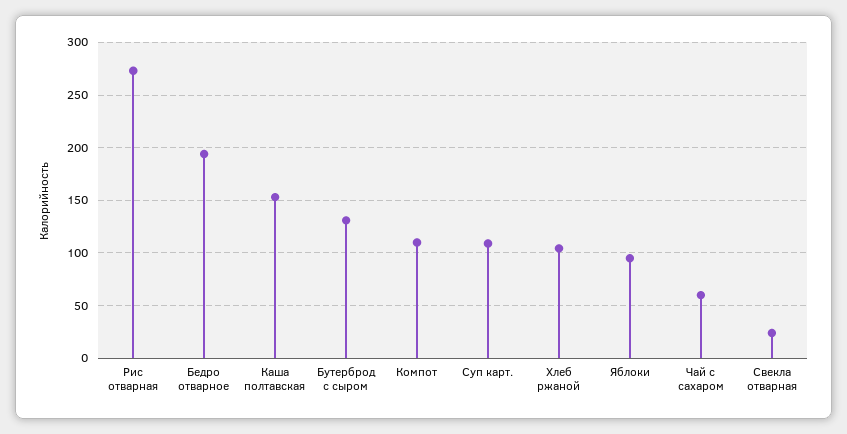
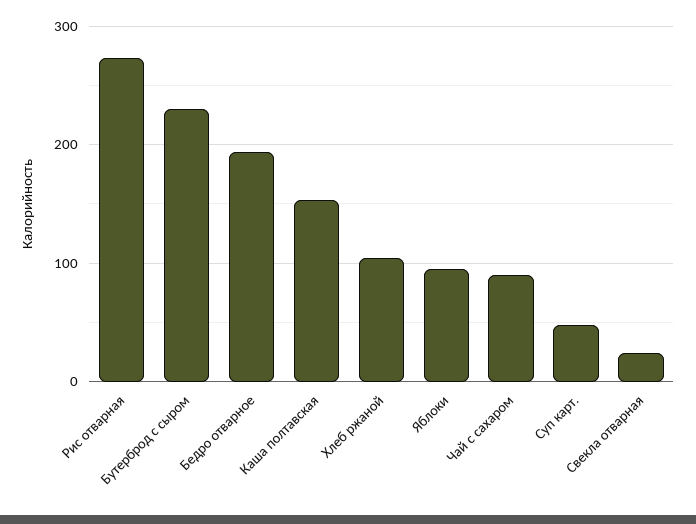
  {
    "Рис отварная": 270,
    "Бедро отварное": 190,
    "Каша полтавская": 150,
-   "Бутерброд с сыром": 130,
+   "Бутерброд с сыром": 230,
-   "Компот": 110,
-   "Суп карт.": 110,
+   "Суп карт.": 50,
    "Хлеб ржаной": 100,
    "Яблоки": 100,
-   "Чай с сахаром": 60,
+   "Чай с сахаром": 90,
    "Свекла отварная": 20
  }

